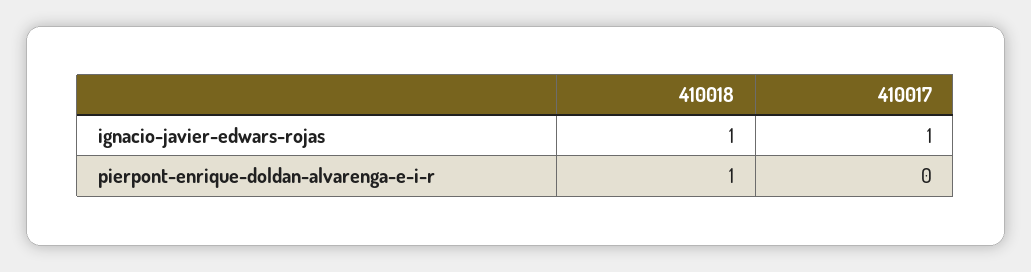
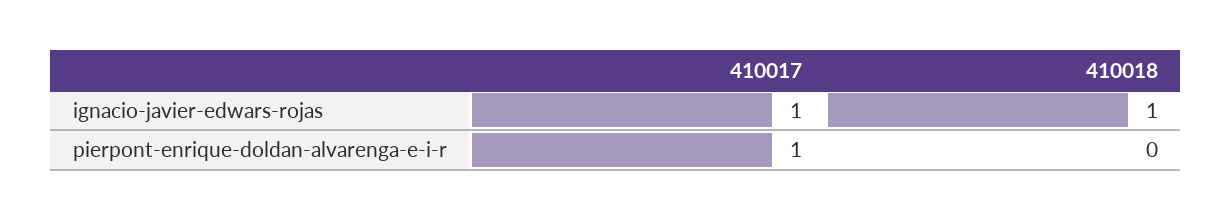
  {
    "410018": {
      "ignacio-javier-edwars-rojas": 1,
-     "pierpont-enrique-doldan-alvarenga-e-i-r": 1
+     "pierpont-enrique-doldan-alvarenga-e-i-r": 0
    },
    "410017": {
      "ignacio-javier-edwars-rojas": 1,
-     "pierpont-enrique-doldan-alvarenga-e-i-r": 0
+     "pierpont-enrique-doldan-alvarenga-e-i-r": 1
    }
  }

